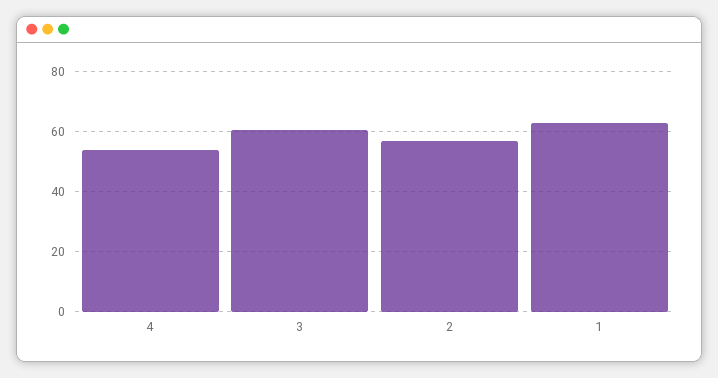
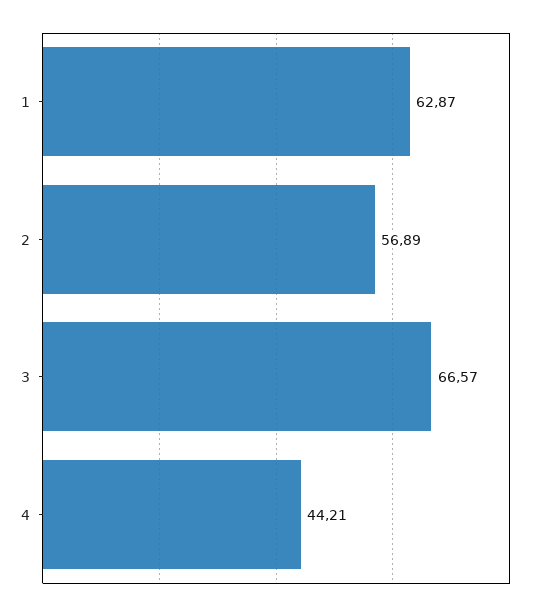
  {
-   "4": 54,
+   "4": 44.21,
-   "3": 60,
+   "3": 66.57,
    "2": 56.89,
    "1": 62.87
  }

